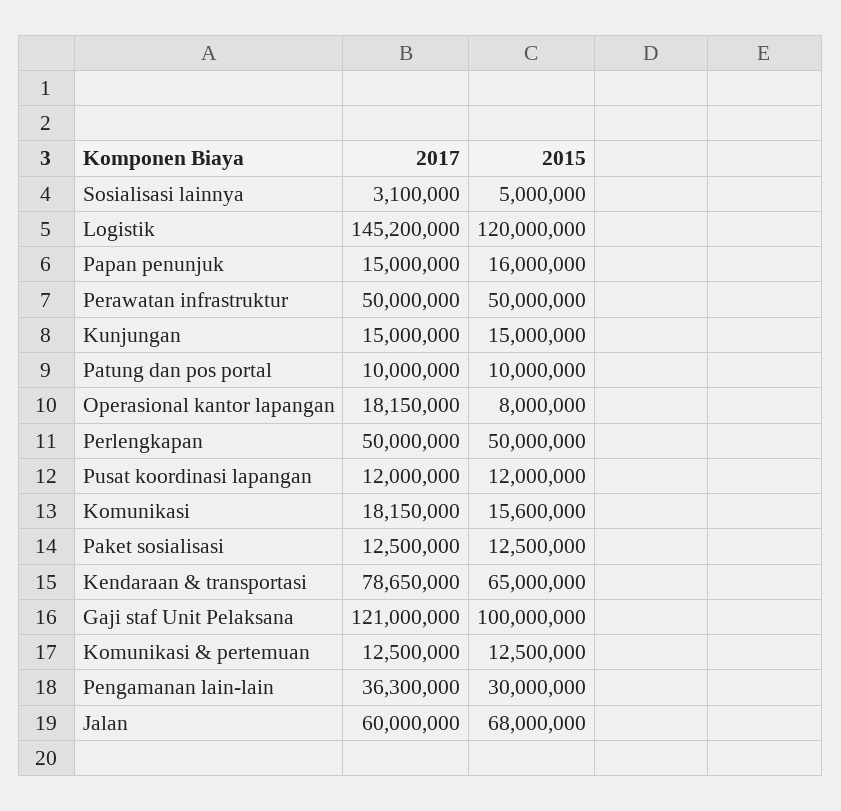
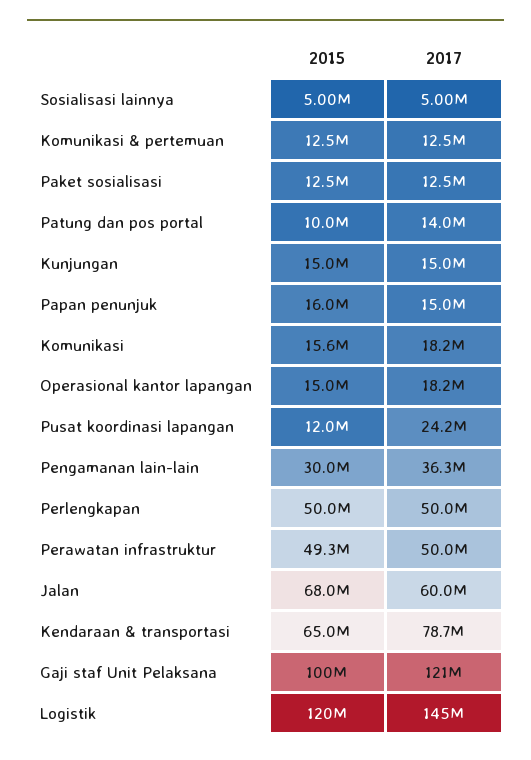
  {
    "2017": {
-     "Sosialisasi lainnya": 3100000,
+     "Sosialisasi lainnya": 5000000,
      "Logistik": 145200000,
      "Papan penunjuk": 15000000,
      "Perawatan infrastruktur": 50000000,
      "Kunjungan": 15000000,
-     "Patung dan pos portal": 10000000,
+     "Patung dan pos portal": 14000000,
      "Operasional kantor lapangan": 18150000,
      "Perlengkapan": 50000000,
-     "Pusat koordinasi lapangan": 12000000,
+     "Pusat koordinasi lapangan": 24200000,
      "Komunikasi": 18150000,
      "Paket sosialisasi": 12500000,
      "Kendaraan & transportasi": 78650000,
      "Gaji staf Unit Pelaksana": 121000000,
      "Komunikasi & pertemuan": 12500000,
      "Pengamanan lain-lain": 36300000,
      "Jalan": 60000000
    },
    "2015": {
      "Sosialisasi lainnya": 5000000,
      "Logistik": 120000000,
      "Papan penunjuk": 16000000,
-     "Perawatan infrastruktur": 50000000,
+     "Perawatan infrastruktur": 49300000,
      "Kunjungan": 15000000,
      "Patung dan pos portal": 10000000,
-     "Operasional kantor lapangan": 8000000,
+     "Operasional kantor lapangan": 15000000,
      "Perlengkapan": 50000000,
      "Pusat koordinasi lapangan": 12000000,
      "Komunikasi": 15600000,
      "Paket sosialisasi": 12500000,
      "Kendaraan & transportasi": 65000000,
      "Gaji staf Unit Pelaksana": 100000000,
      "Komunikasi & pertemuan": 12500000,
      "Pengamanan lain-lain": 30000000,
      "Jalan": 68000000
    }
  }

